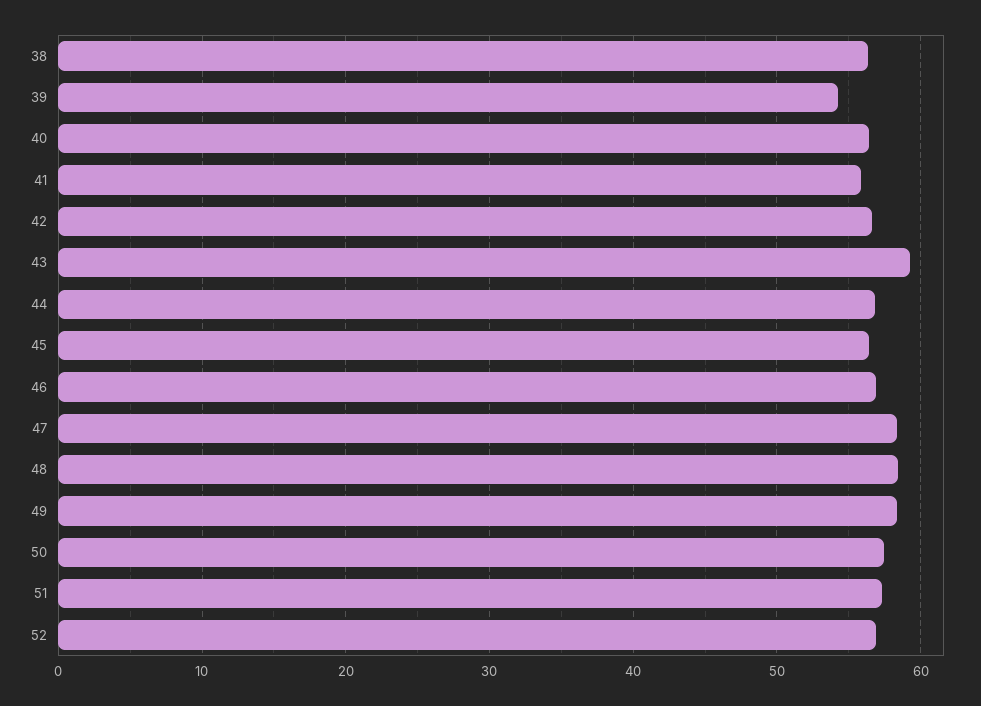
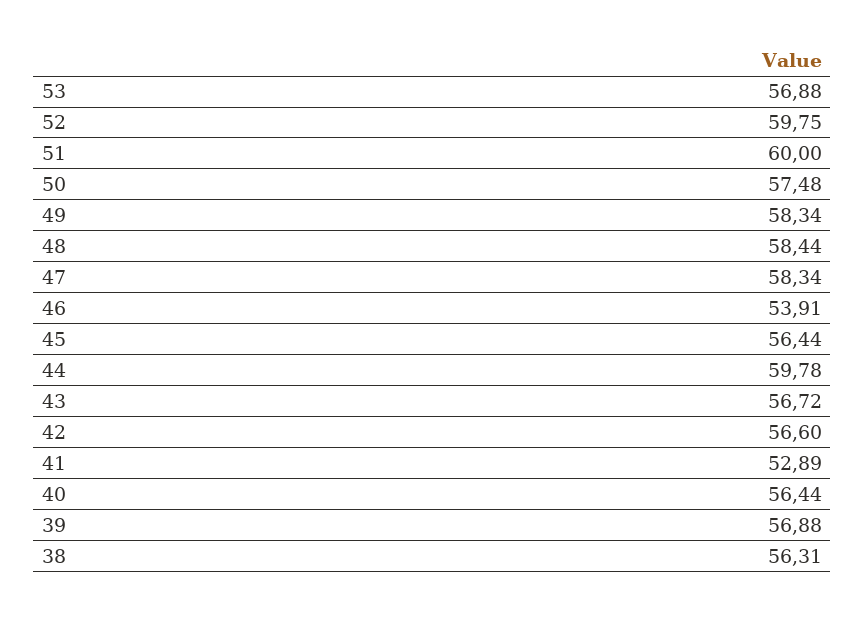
  {
    "38": 56.31,
-   "39": 54,
+   "39": 56.88,
    "40": 56.44,
-   "41": 56,
+   "41": 52.89,
    "42": 56.6,
-   "43": 59,
+   "43": 56.72,
-   "44": 57,
+   "44": 59.78,
    "45": 56.44,
-   "46": 57,
+   "46": 53.91,
    "47": 58.34,
    "48": 58.44,
    "49": 58.34,
    "50": 57.48,
-   "51": 57,
+   "51": 60,
-   "52": 57
+   "52": 59.75,
+   "53": 56.88
  }

